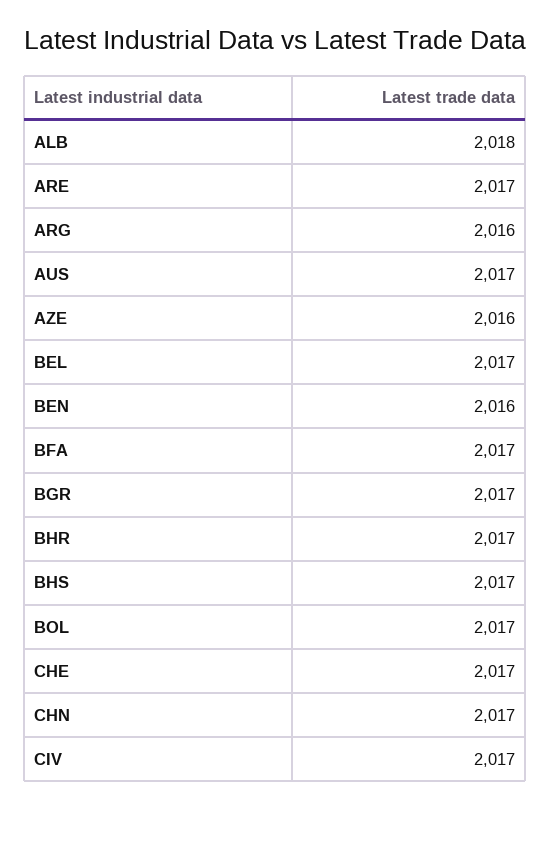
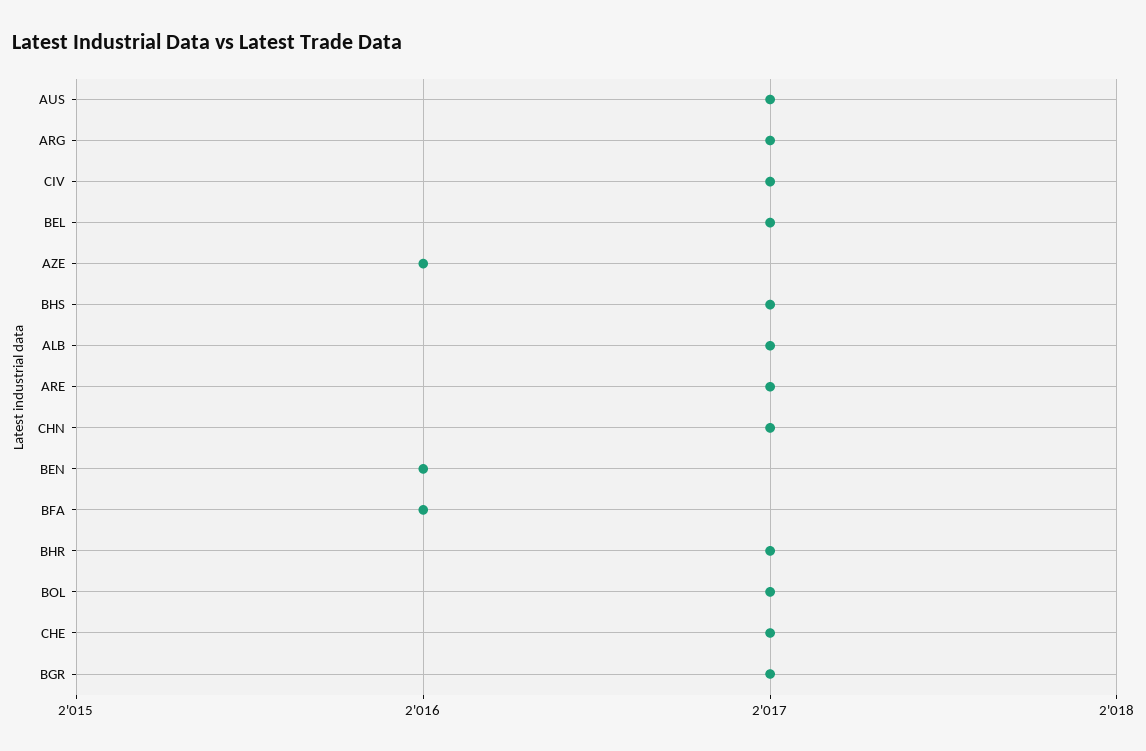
  {
-   "ALB": 2018,
+   "ALB": 2017,
    "ARE": 2017,
-   "ARG": 2016,
+   "ARG": 2017,
    "AUS": 2017,
    "AZE": 2016,
    "BEL": 2017,
    "BEN": 2016,
-   "BFA": 2017,
+   "BFA": 2016,
    "BGR": 2017,
    "BHR": 2017,
    "BHS": 2017,
    "BOL": 2017,
    "CHE": 2017,
    "CHN": 2017,
    "CIV": 2017
  }

